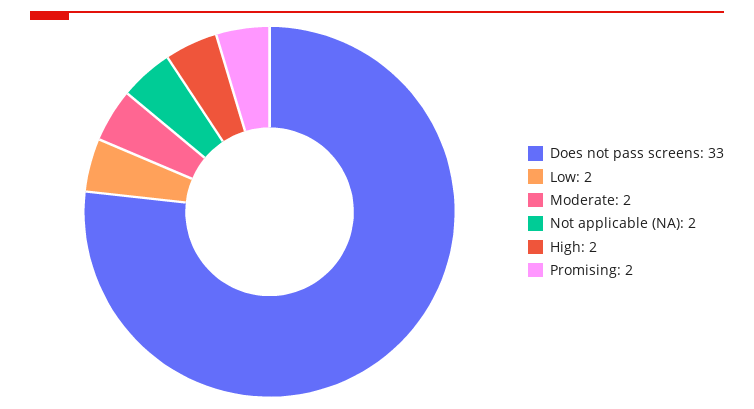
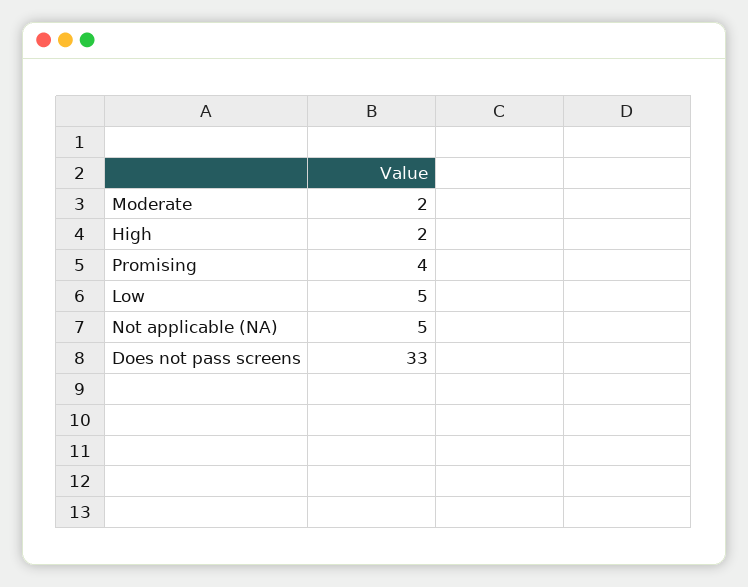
  {
    "Does not pass screens": 33,
-   "Low": 2,
+   "Low": 5,
    "Moderate": 2,
-   "Not applicable (NA)": 2,
+   "Not applicable (NA)": 5,
    "High": 2,
-   "Promising": 2
+   "Promising": 4
  }

